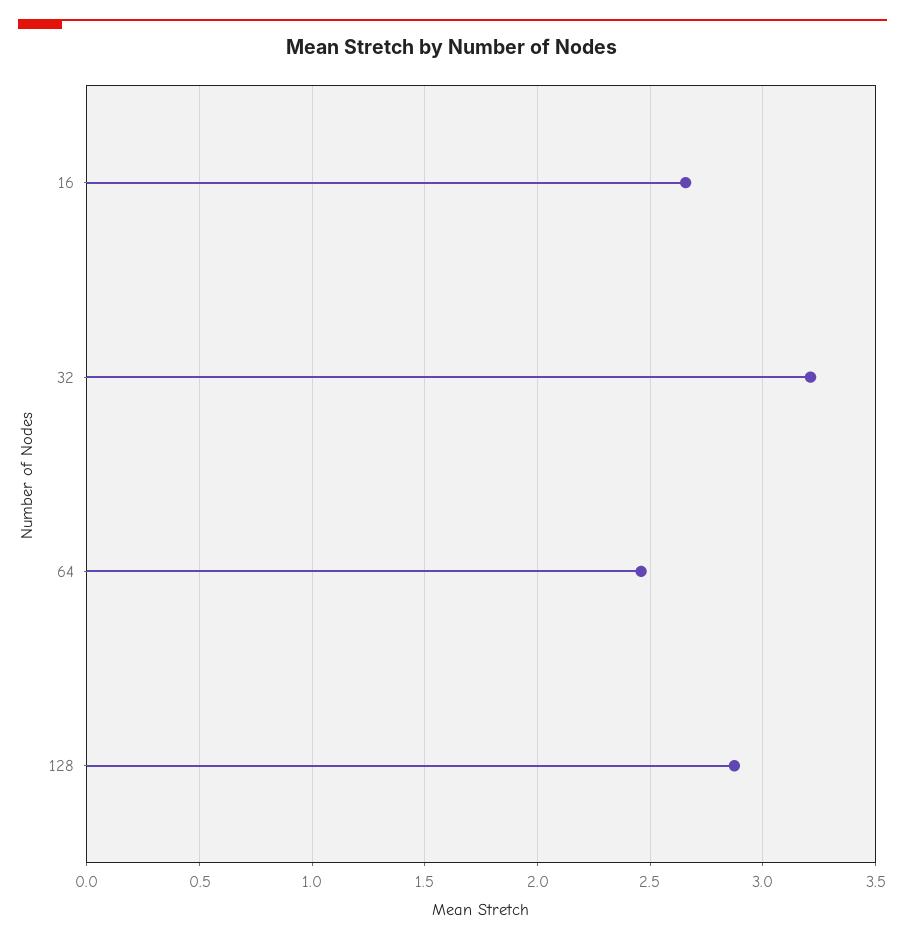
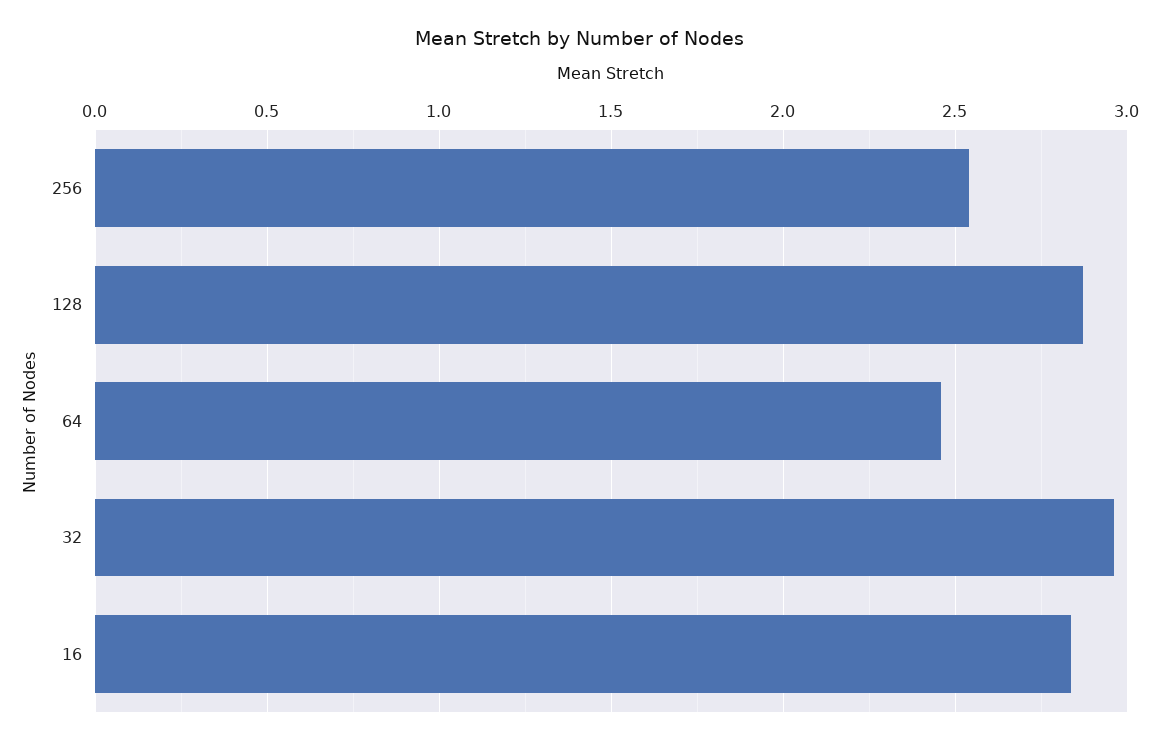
  {
-   "16": 2.65,
+   "16": 2.85,
-   "32": 3.2,
+   "32": 2.95,
    "64": 2.45,
-   "128": 2.85
+   "128": 2.85,
+   "256": 2.55
  }

